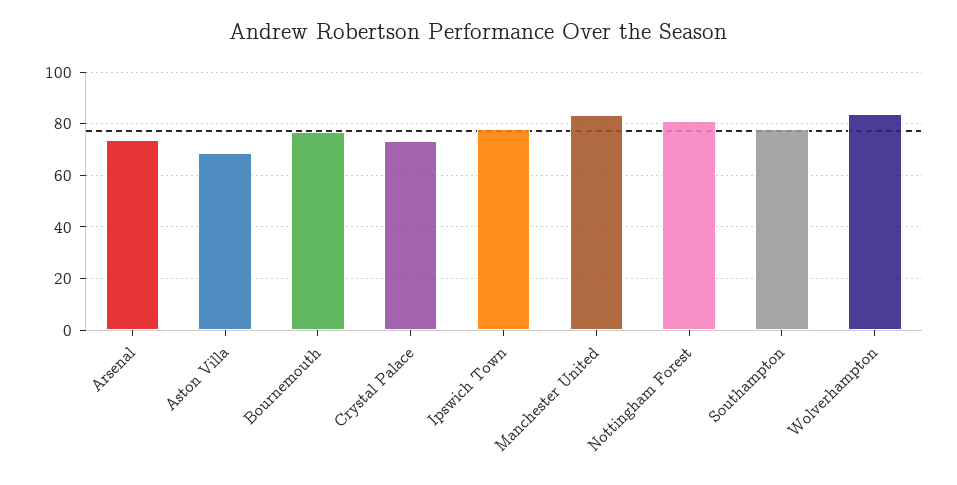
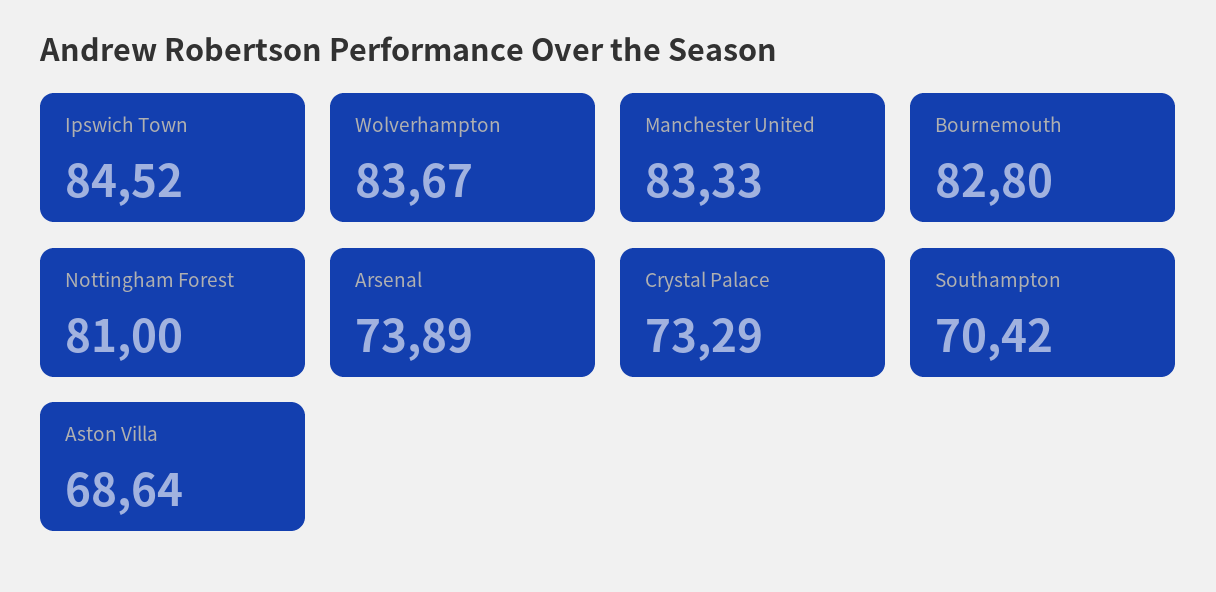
  {
    "Arsenal": 73.89,
    "Aston Villa": 68.64,
-   "Bournemouth": 77.5,
+   "Bournemouth": 82.8,
    "Crystal Palace": 73.29,
-   "Ipswich Town": 77.5,
+   "Ipswich Town": 84.52,
    "Manchester United": 83.33,
    "Nottingham Forest": 81,
-   "Southampton": 77.5,
+   "Southampton": 70.42,
    "Wolverhampton": 83.67
  }

